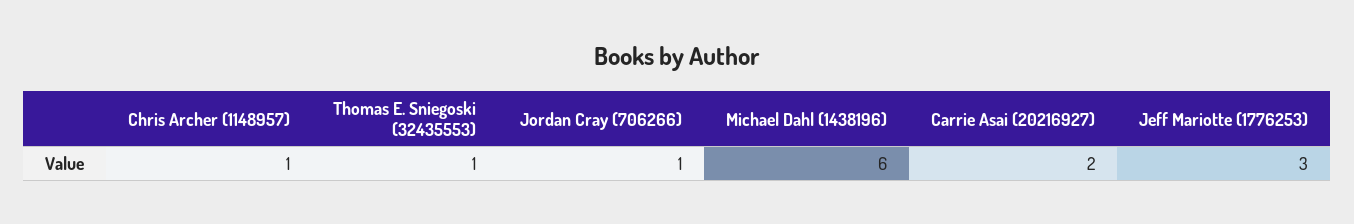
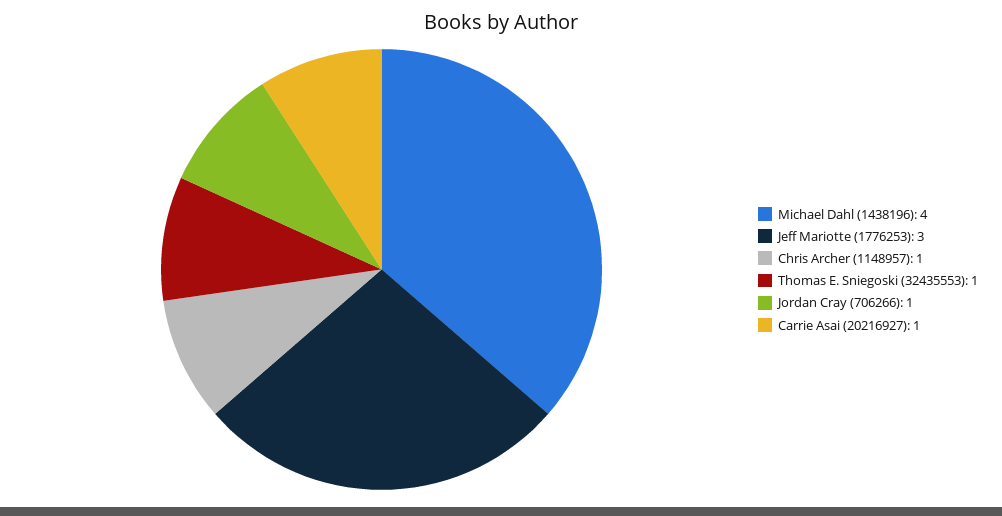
  {
    "Chris Archer (1148957)": 1,
    "Thomas E. Sniegoski (32435553)": 1,
    "Jordan Cray (706266)": 1,
-   "Michael Dahl (1438196)": 6,
+   "Michael Dahl (1438196)": 4,
-   "Carrie Asai (20216927)": 2,
+   "Carrie Asai (20216927)": 1,
    "Jeff Mariotte (1776253)": 3
  }

